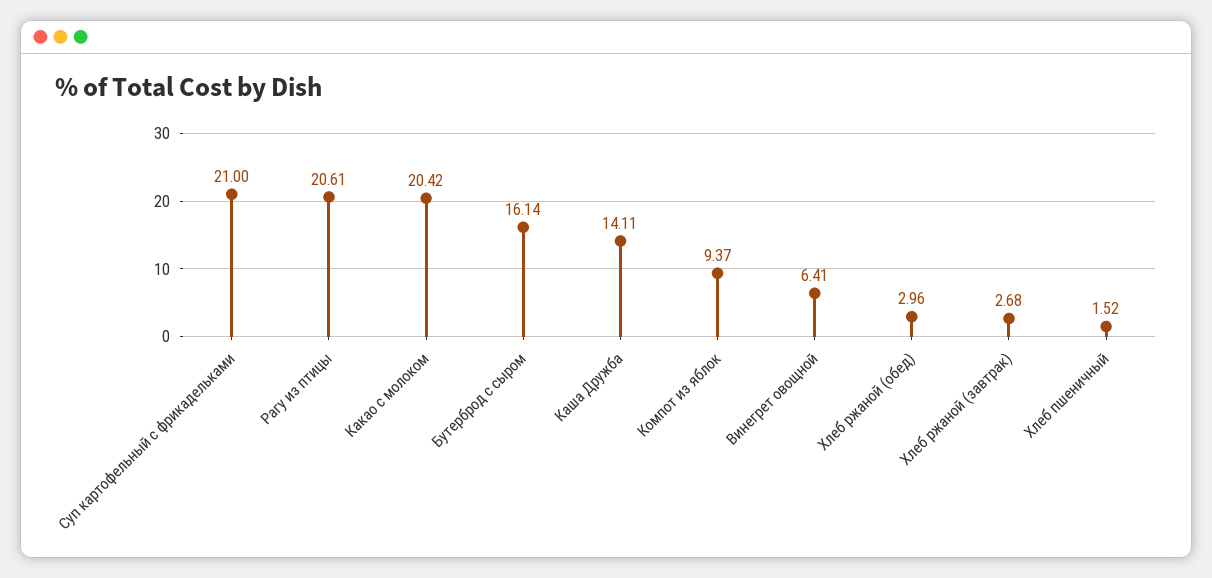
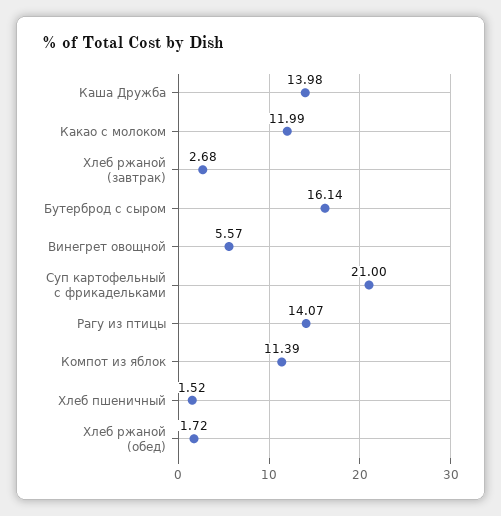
  {
    "Суп картофельный с фрикадельками": 21,
-   "Рагу из птицы": 20.61,
+   "Рагу из птицы": 14.07,
-   "Какао с молоком": 20.42,
+   "Какао с молоком": 11.99,
    "Бутерброд с сыром": 16.14,
-   "Каша Дружба": 14.11,
+   "Каша Дружба": 13.98,
-   "Компот из яблок": 9.37,
+   "Компот из яблок": 11.39,
-   "Винегрет овощной": 6.41,
+   "Винегрет овощной": 5.57,
-   "Хлеб ржаной (обед)": 2.96,
+   "Хлеб ржаной (обед)": 1.72,
    "Хлеб ржаной (завтрак)": 2.68,
    "Хлеб пшеничный": 1.52
  }

